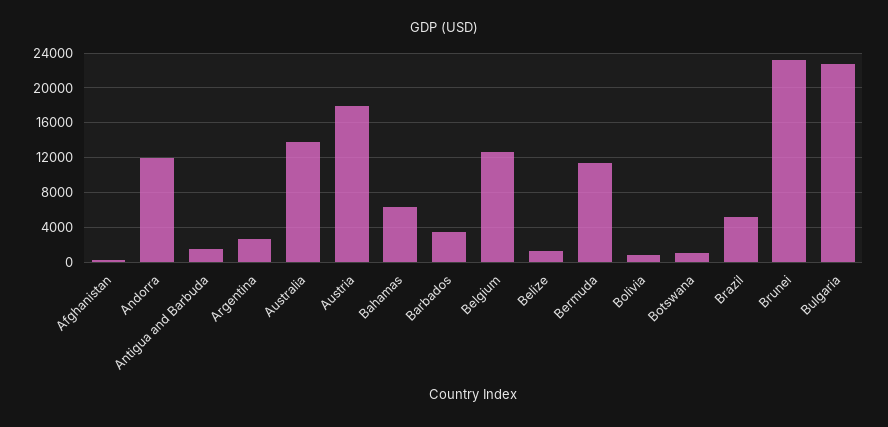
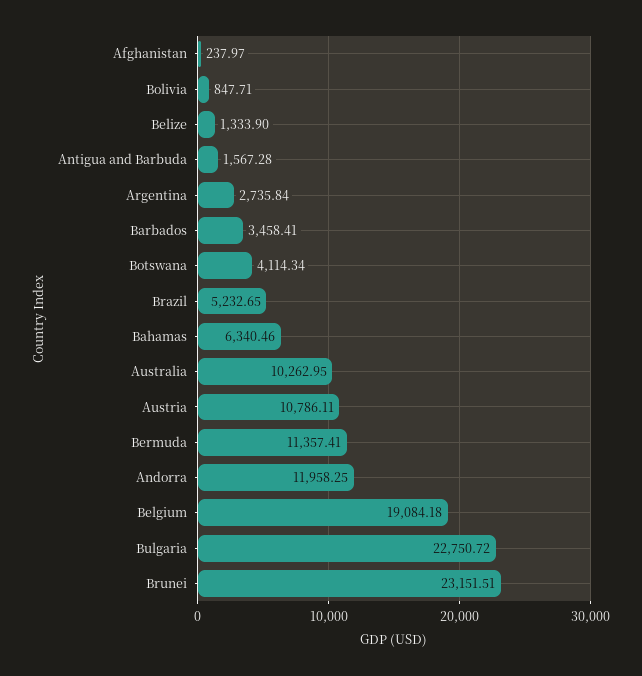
  {
    "Afghanistan": 237.97,
    "Andorra": 11958.25,
    "Antigua and Barbuda": 1567.28,
    "Argentina": 2735.84,
-   "Australia": 14000,
+   "Australia": 10262.95,
-   "Austria": 18000,
+   "Austria": 10786.11,
    "Bahamas": 6340.46,
    "Barbados": 3458.41,
-   "Belgium": 13000,
+   "Belgium": 19084.18,
    "Belize": 1333.9,
    "Bermuda": 11357.41,
    "Bolivia": 847.71,
-   "Botswana": 1000,
+   "Botswana": 4114.34,
    "Brazil": 5232.65,
    "Brunei": 23151.51,
    "Bulgaria": 22750.72
  }

